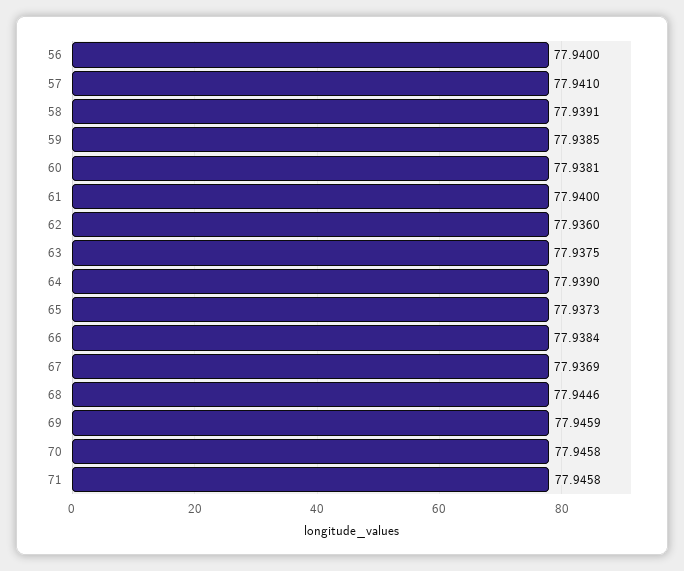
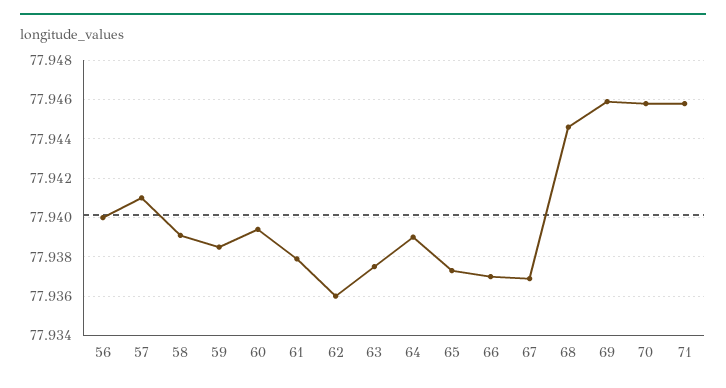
  {
    "56": 77.94,
    "57": 77.941,
    "58": 77.9391,
    "59": 77.9385,
-   "60": 77.9381,
+   "60": 77.9395,
-   "61": 77.94,
+   "61": 77.938,
    "62": 77.936,
    "63": 77.9375,
    "64": 77.939,
    "65": 77.9373,
-   "66": 77.9384,
+   "66": 77.937,
    "67": 77.9369,
    "68": 77.9446,
    "69": 77.9459,
    "70": 77.9458,
    "71": 77.9458
  }

